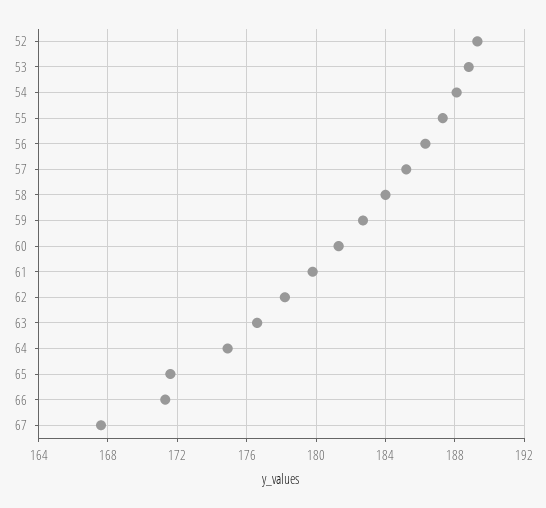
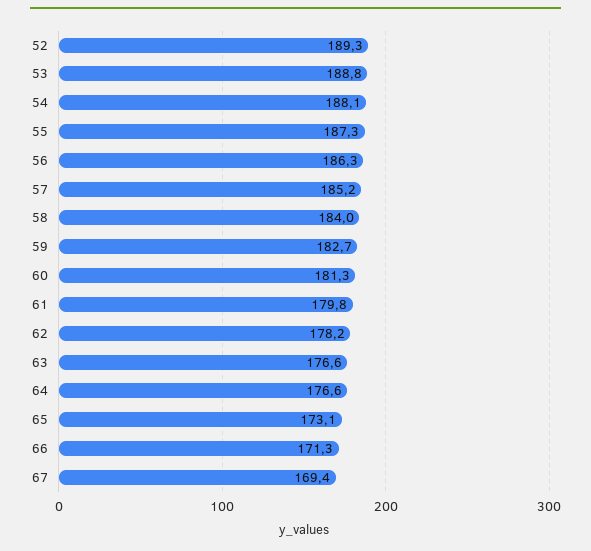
  {
    "52": 189.3,
    "53": 188.8,
    "54": 188.1,
    "55": 187.3,
    "56": 186.3,
    "57": 185.2,
    "58": 184,
    "59": 182.7,
    "60": 181.3,
    "61": 179.8,
    "62": 178.2,
    "63": 176.6,
-   "64": 175,
+   "64": 176.6,
-   "65": 171.5,
+   "65": 173.1,
    "66": 171.3,
-   "67": 167.5
+   "67": 169.4
  }

